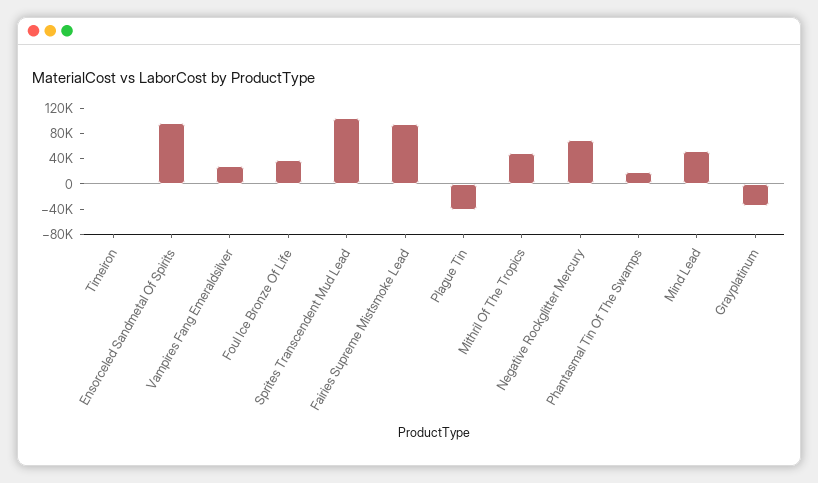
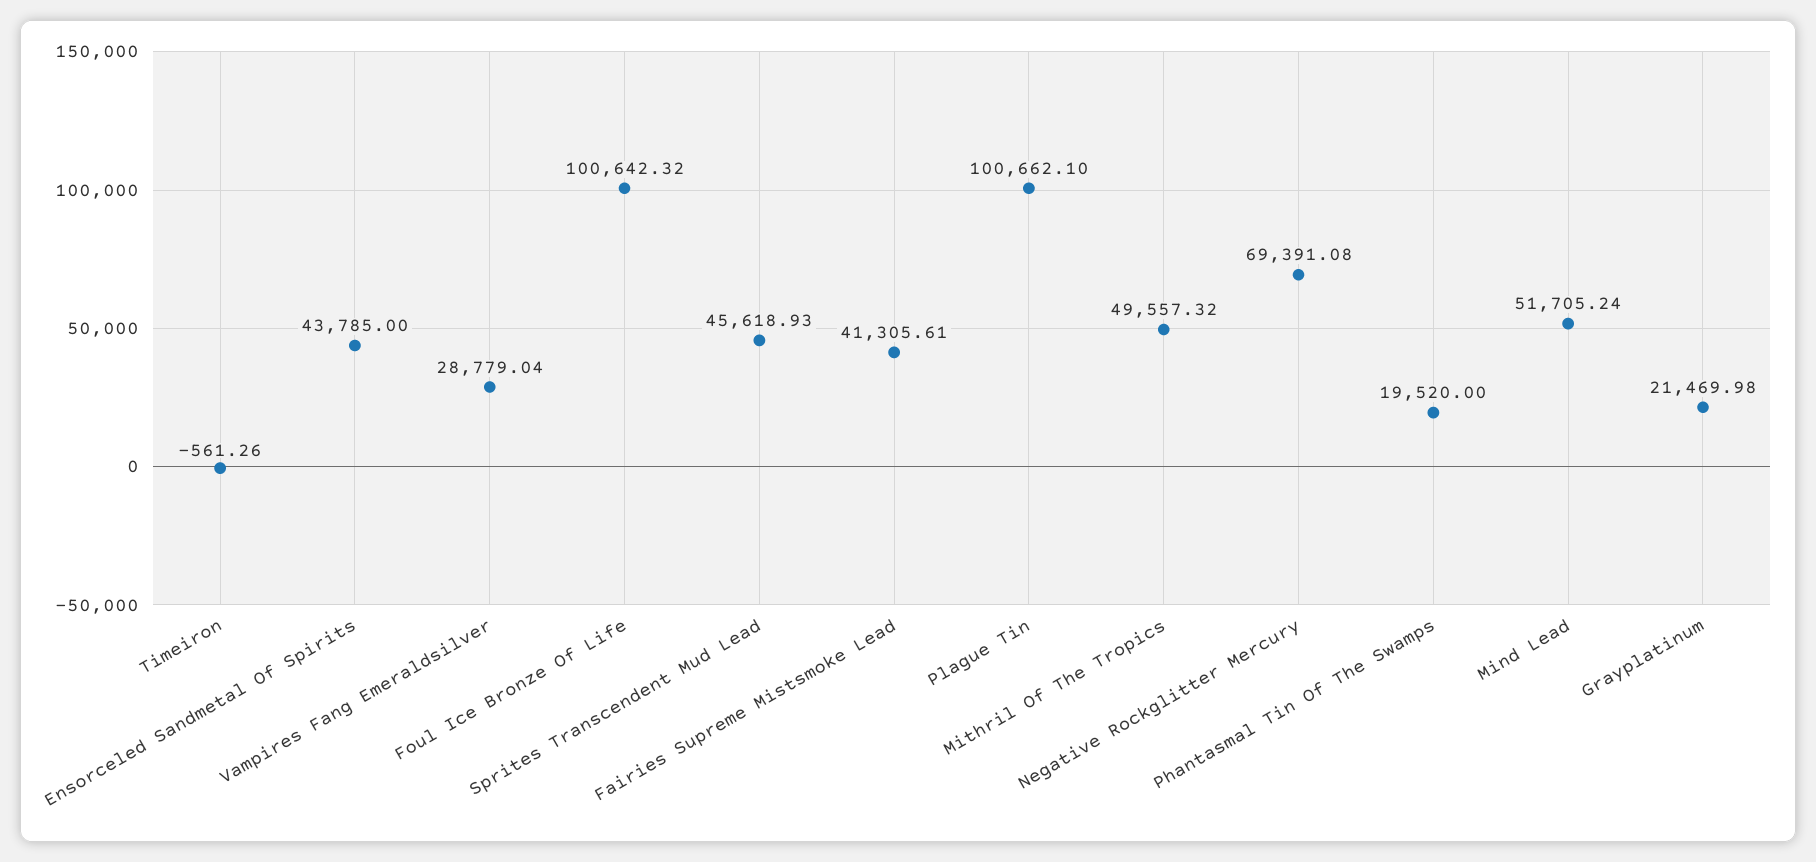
  {
    "Timeiron": -561.26,
-   "Ensorceled Sandmetal Of Spirits": 100000,
+   "Ensorceled Sandmetal Of Spirits": 43785,
    "Vampires Fang Emeraldsilver": 28779.04,
-   "Foul Ice Bronze Of Life": 40000,
+   "Foul Ice Bronze Of Life": 100642.32,
-   "Sprites Transcendent Mud Lead": 100000,
+   "Sprites Transcendent Mud Lead": 45618.93,
-   "Fairies Supreme Mistsmoke Lead": 100000,
+   "Fairies Supreme Mistsmoke Lead": 41305.61,
-   "Plague Tin": -40000,
+   "Plague Tin": 100662.1,
    "Mithril Of The Tropics": 49557.32,
    "Negative Rockglitter Mercury": 69391.08,
    "Phantasmal Tin Of The Swamps": 19520,
    "Mind Lead": 51705.24,
-   "Grayplatinum": -40000
+   "Grayplatinum": 21469.98
  }

